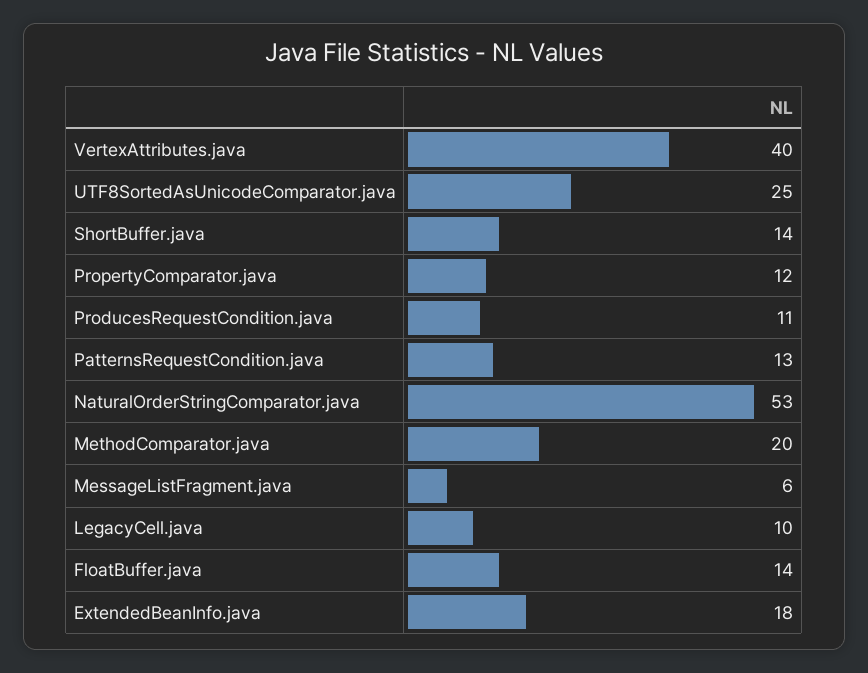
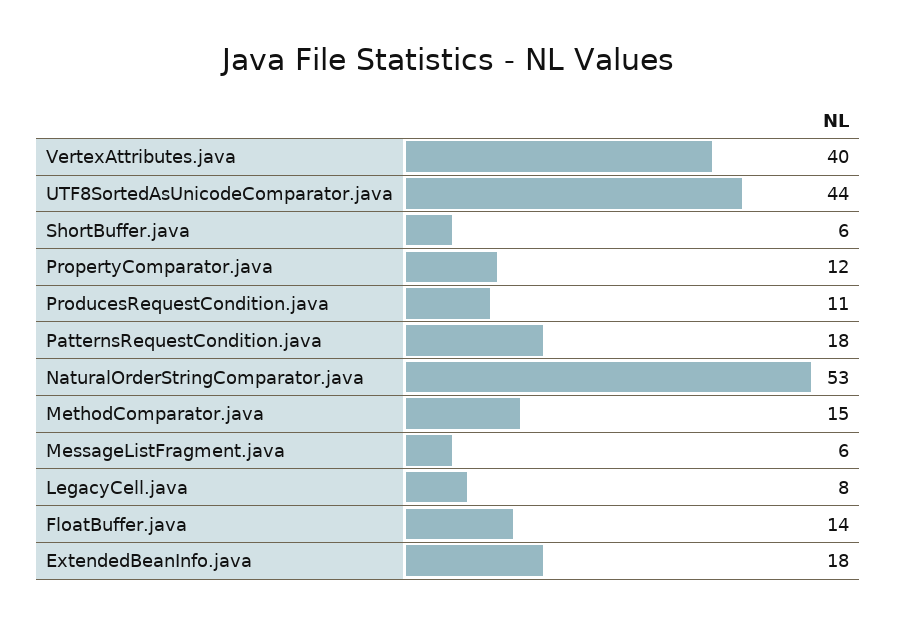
  {
    "VertexAttributes.java": 40,
-   "UTF8SortedAsUnicodeComparator.java": 25,
+   "UTF8SortedAsUnicodeComparator.java": 44,
-   "ShortBuffer.java": 14,
+   "ShortBuffer.java": 6,
    "PropertyComparator.java": 12,
    "ProducesRequestCondition.java": 11,
-   "PatternsRequestCondition.java": 13,
+   "PatternsRequestCondition.java": 18,
    "NaturalOrderStringComparator.java": 53,
-   "MethodComparator.java": 20,
+   "MethodComparator.java": 15,
    "MessageListFragment.java": 6,
-   "LegacyCell.java": 10,
+   "LegacyCell.java": 8,
    "FloatBuffer.java": 14,
    "ExtendedBeanInfo.java": 18
  }

